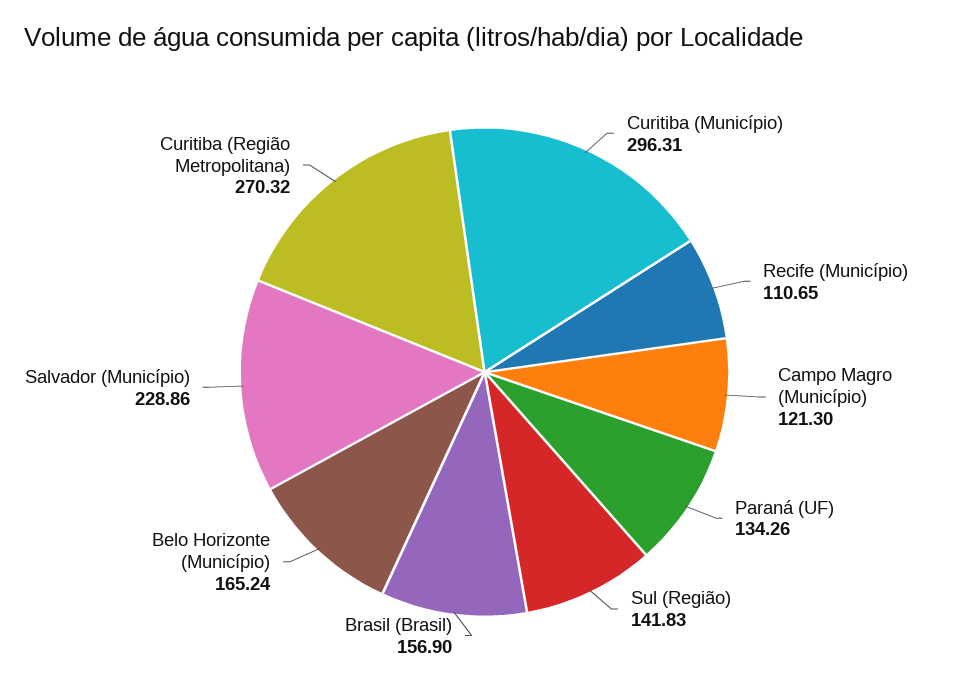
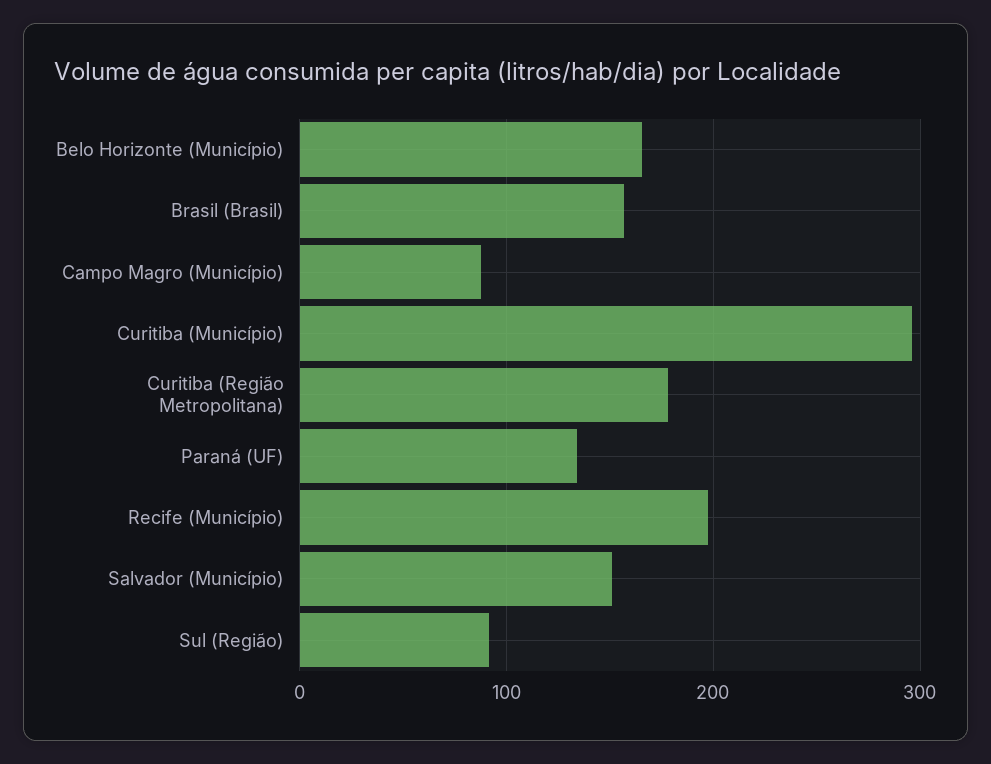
  {
    "Curitiba (Município)": 296.31,
-   "Recife (Município)": 110.65,
+   "Recife (Município)": 200,
-   "Campo Magro (Município)": 121.3,
+   "Campo Magro (Município)": 90,
    "Paraná (UF)": 134.26,
-   "Sul (Região)": 141.83,
+   "Sul (Região)": 90,
    "Brasil (Brasil)": 156.9,
    "Belo Horizonte (Município)": 165.24,
-   "Salvador (Município)": 228.86,
+   "Salvador (Município)": 150,
-   "Curitiba (Região Metropolitana)": 270.32
+   "Curitiba (Região Metropolitana)": 180
  }

